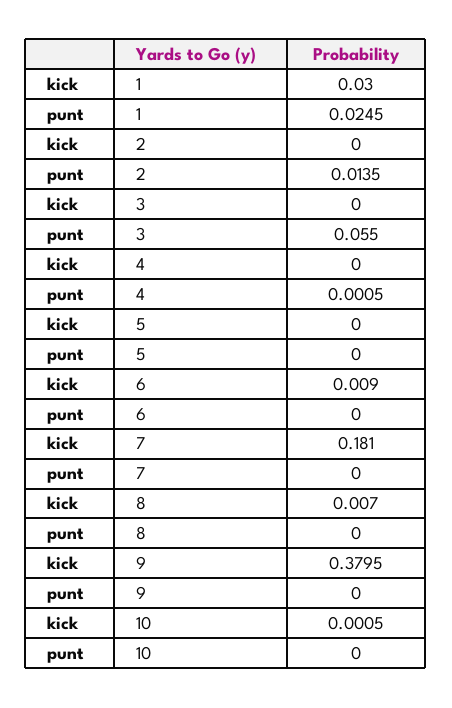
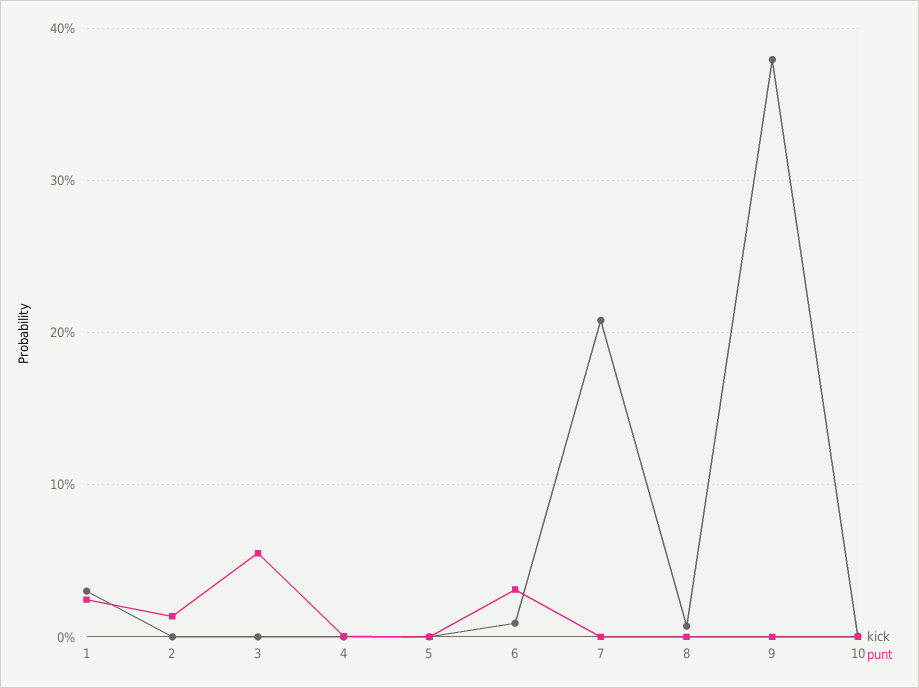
  {
    "kick": {
      "1": 0.03,
      "2": 0,
      "3": 0,
      "4": 0,
      "5": 0,
      "6": 0.009,
-     "7": 0.181,
+     "7": 0.21,
      "8": 0.007,
      "9": 0.3795,
      "10": 0.0005
    },
    "punt": {
      "1": 0.0245,
      "2": 0.0135,
      "3": 0.055,
      "4": 0.0005,
      "5": 0,
-     "6": 0,
+     "6": 0.03,
      "7": 0,
      "8": 0,
      "9": 0,
      "10": 0
    }
  }

